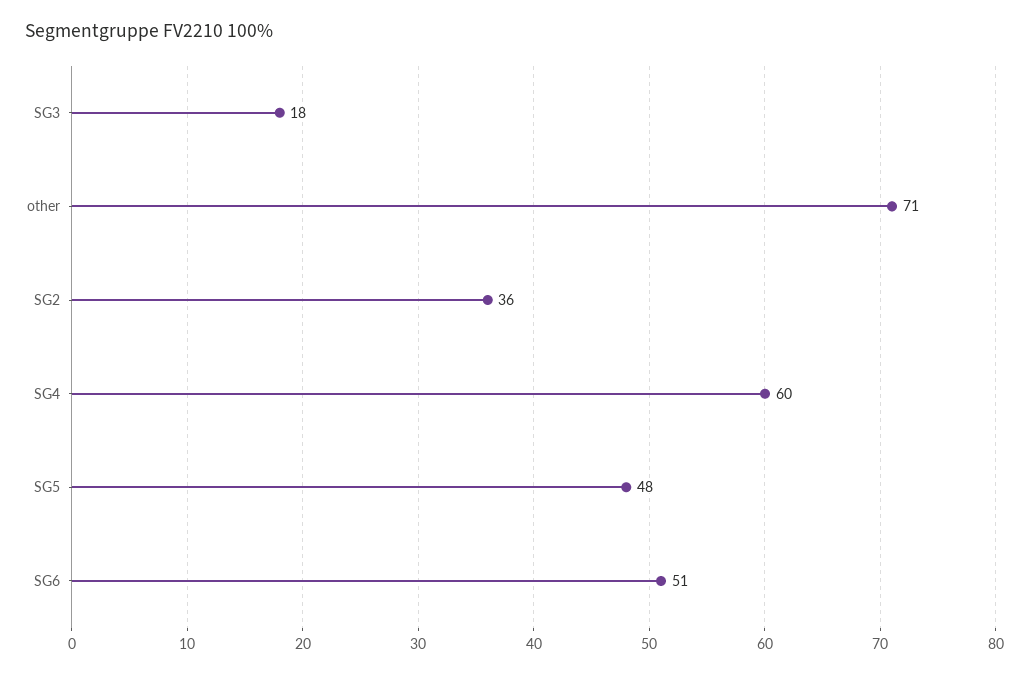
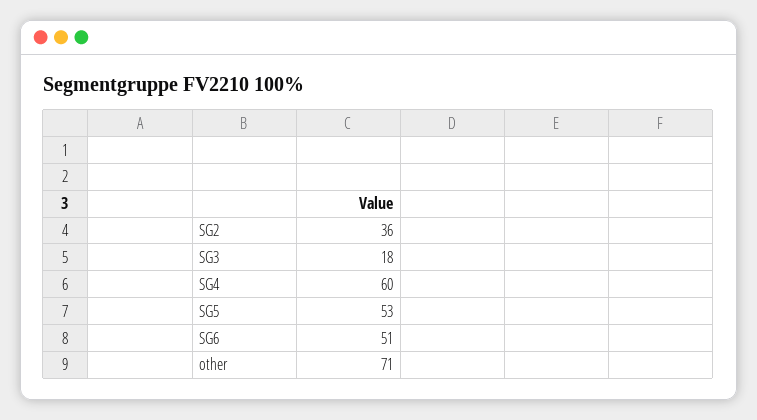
  {
    "SG3": 18,
    "other": 71,
    "SG2": 36,
    "SG4": 60,
-   "SG5": 48,
+   "SG5": 53,
    "SG6": 51
  }

